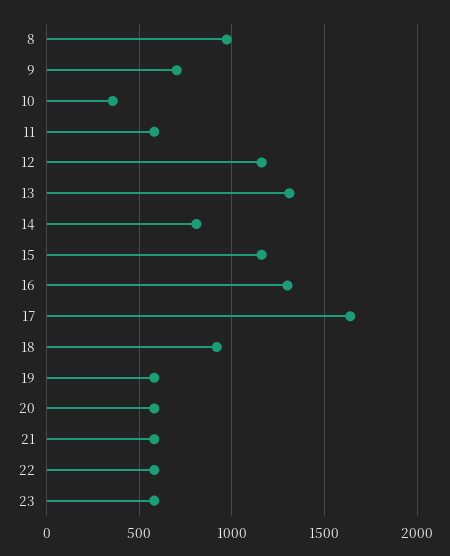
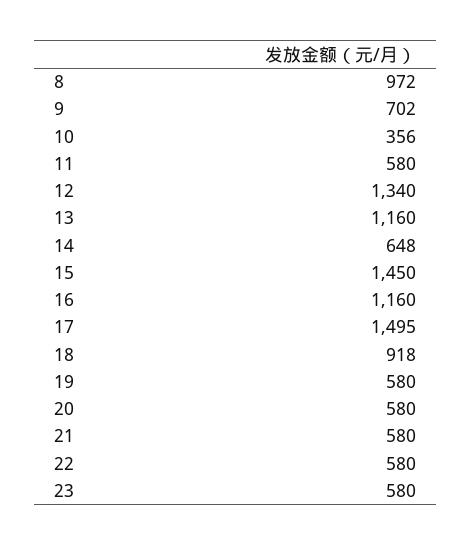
  {
    "8": 972,
    "9": 702,
    "10": 356,
    "11": 580,
-   "12": 1150,
+   "12": 1340,
-   "13": 1300,
+   "13": 1160,
-   "14": 800,
+   "14": 648,
-   "15": 1150,
+   "15": 1450,
-   "16": 1300,
+   "16": 1160,
-   "17": 1650,
+   "17": 1495,
    "18": 918,
    "19": 580,
    "20": 580,
    "21": 580,
    "22": 580,
    "23": 580
  }

